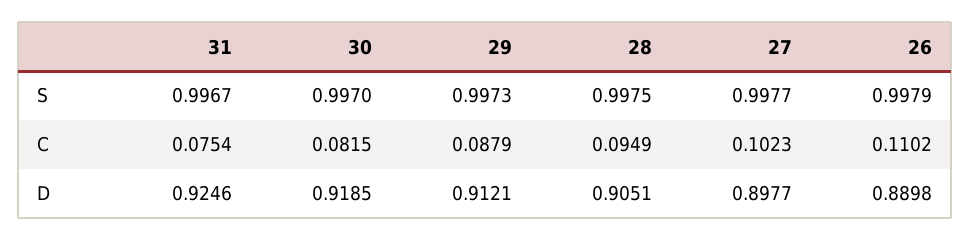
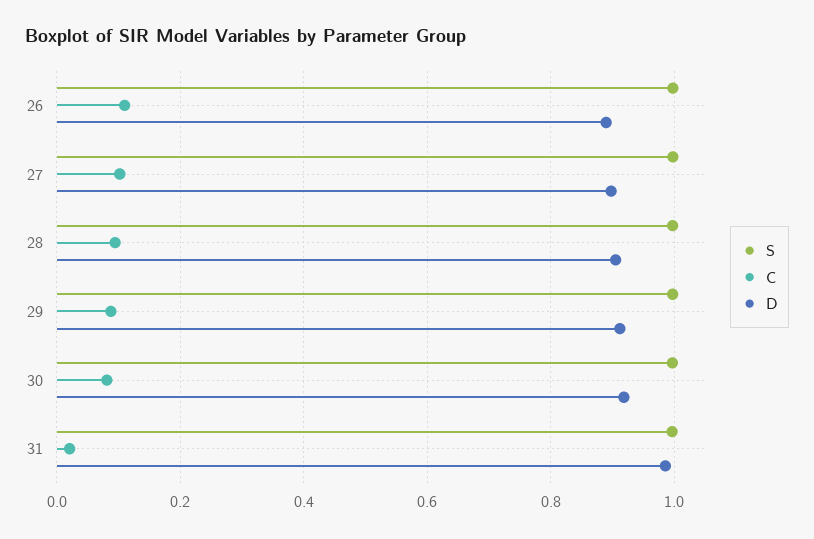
  {
    "S": {
      "31": 0.9967,
      "30": 0.997,
      "29": 0.9973,
      "28": 0.9975,
      "27": 0.9977,
      "26": 0.9979
    },
    "C": {
-     "31": 0.0754,
+     "31": 0.02,
      "30": 0.0815,
      "29": 0.0879,
      "28": 0.0949,
      "27": 0.1023,
      "26": 0.1102
    },
    "D": {
-     "31": 0.9246,
+     "31": 0.98,
      "30": 0.9185,
      "29": 0.9121,
      "28": 0.9051,
      "27": 0.8977,
      "26": 0.8898
    }
  }

